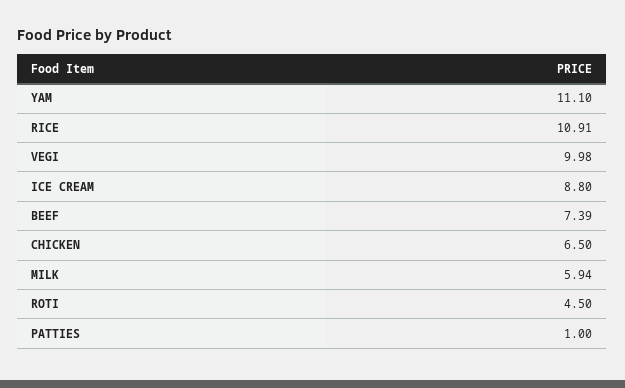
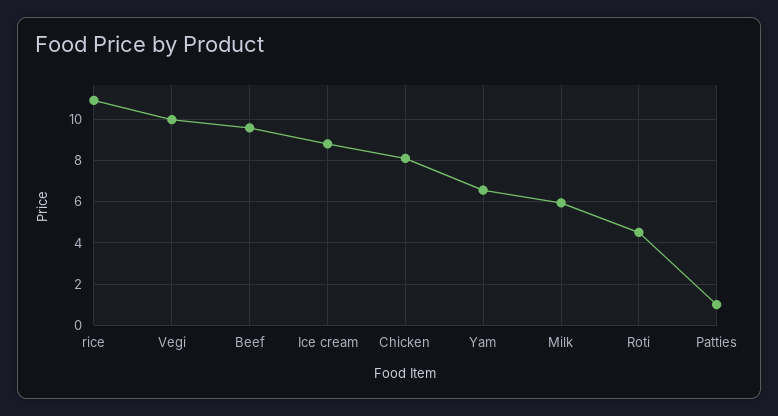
  {
-   "YAM": 11.1,
+   "YAM": 6.5,
    "RICE": 10.91,
    "VEGI": 9.98,
    "ICE CREAM": 8.8,
-   "BEEF": 7.39,
+   "BEEF": 9.5,
-   "CHICKEN": 6.5,
+   "CHICKEN": 8,
    "MILK": 5.94,
    "ROTI": 4.5,
    "PATTIES": 1
  }

